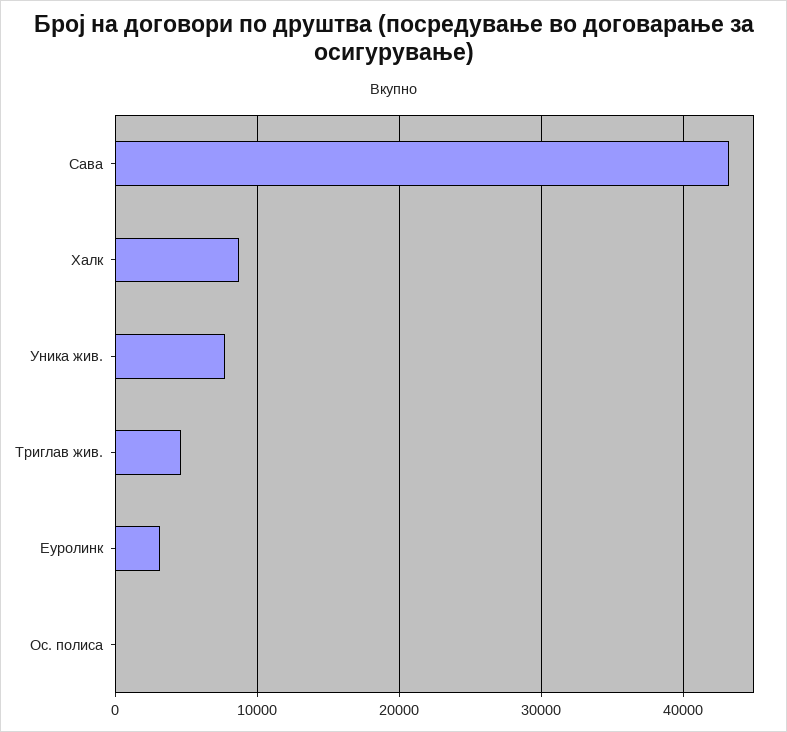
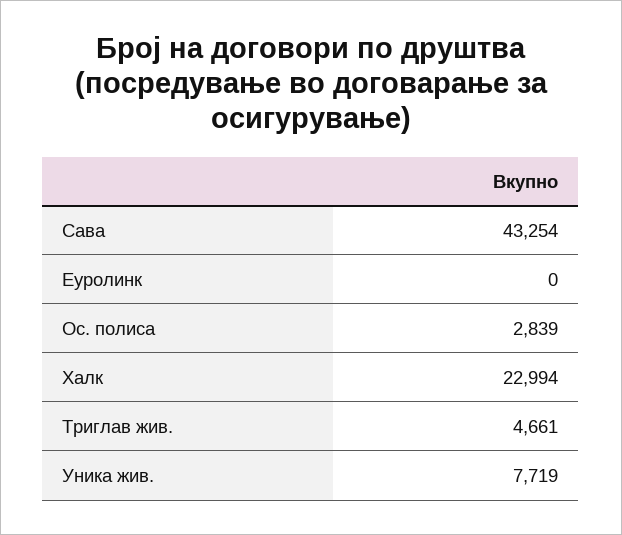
  {
    "Сава": 43254,
-   "Халк": 9000,
+   "Халк": 22994,
    "Уника жив.": 7719,
    "Триглав жив.": 4661,
-   "Еуролинк": 3000,
+   "Еуролинк": 0,
-   "Ос. полиса": 0
+   "Ос. полиса": 2839
  }

